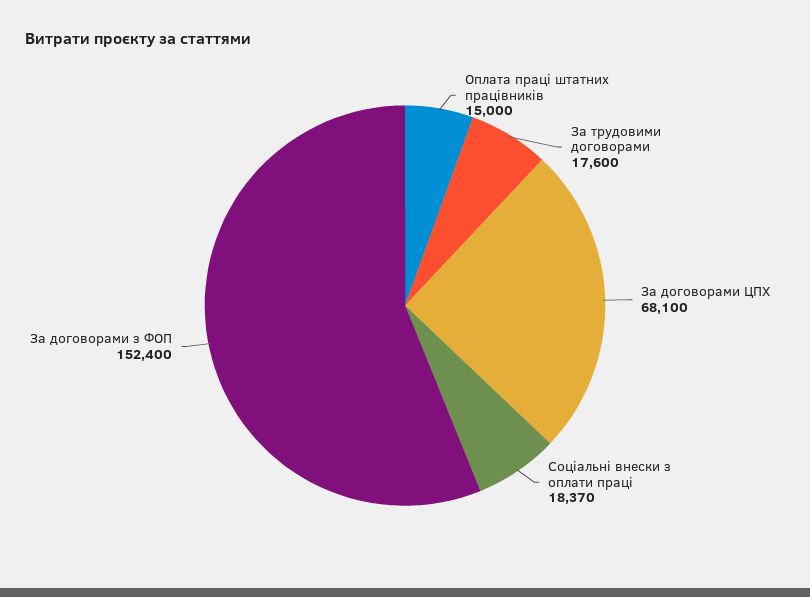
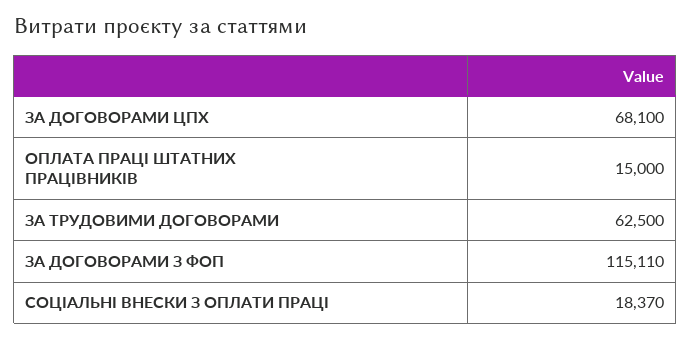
  {
    "Оплата праці штатних працівників": 15000,
-   "За трудовими договорами": 17600,
+   "За трудовими договорами": 62500,
    "За договорами ЦПХ": 68100,
    "Соціальні внески з оплати праці": 18370,
-   "За договорами з ФОП": 152400
+   "За договорами з ФОП": 115110
  }

